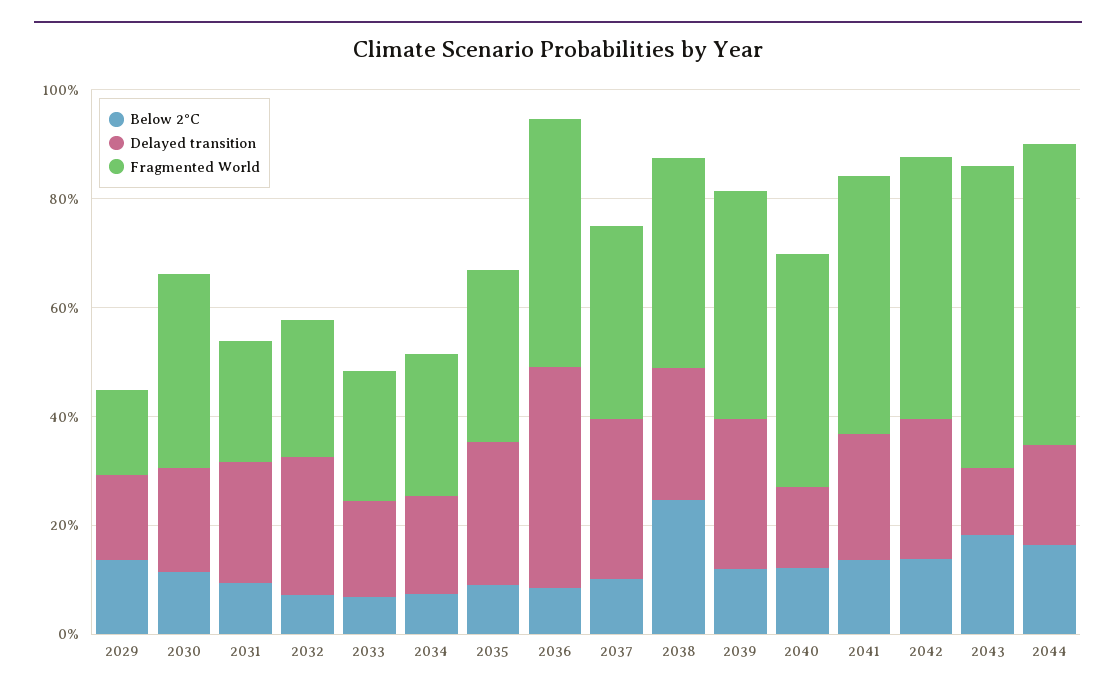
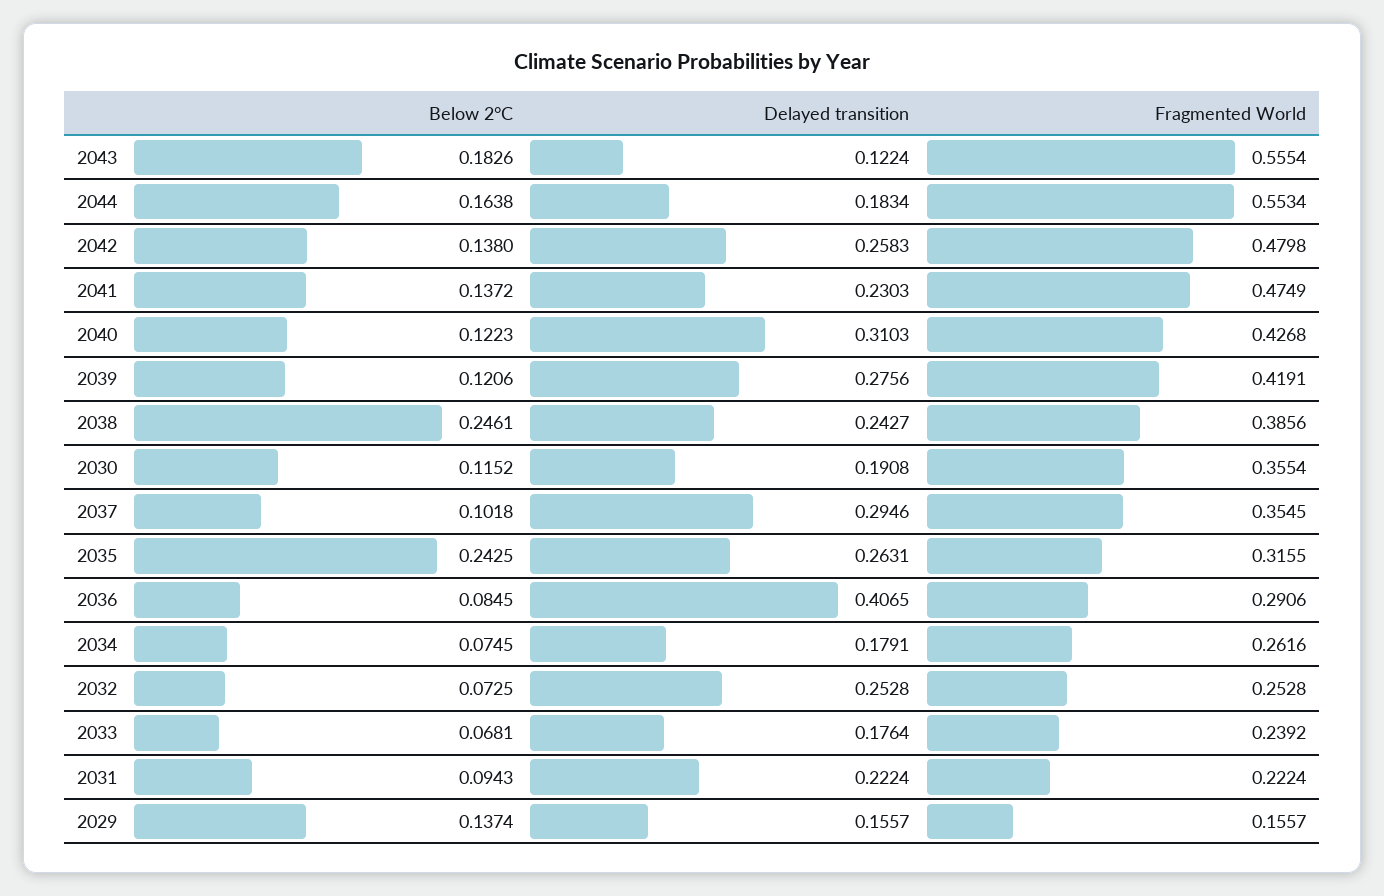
  {
    "Below 2°C": {
      "2029": 0.1374,
      "2030": 0.1152,
      "2031": 0.0943,
      "2032": 0.0725,
      "2033": 0.0681,
      "2034": 0.0745,
-     "2035": 0.1,
+     "2035": 0.2425,
      "2036": 0.0845,
      "2037": 0.1018,
      "2038": 0.2461,
      "2039": 0.1206,
      "2040": 0.1223,
      "2041": 0.1372,
      "2042": 0.138,
      "2043": 0.1826,
      "2044": 0.1638
    },
    "Delayed transition": {
      "2029": 0.1557,
      "2030": 0.1908,
      "2031": 0.2224,
      "2032": 0.2528,
      "2033": 0.1764,
      "2034": 0.1791,
      "2035": 0.2631,
      "2036": 0.4065,
      "2037": 0.2946,
      "2038": 0.2427,
      "2039": 0.2756,
-     "2040": 0.15,
+     "2040": 0.3103,
      "2041": 0.2303,
      "2042": 0.2583,
      "2043": 0.1224,
      "2044": 0.1834
    },
    "Fragmented World": {
      "2029": 0.1557,
      "2030": 0.3554,
      "2031": 0.2224,
      "2032": 0.2528,
      "2033": 0.2392,
      "2034": 0.2616,
      "2035": 0.3155,
-     "2036": 0.45,
+     "2036": 0.2906,
      "2037": 0.3545,
      "2038": 0.3856,
      "2039": 0.4191,
      "2040": 0.4268,
      "2041": 0.4749,
      "2042": 0.4798,
      "2043": 0.5554,
      "2044": 0.5534
    }
  }

